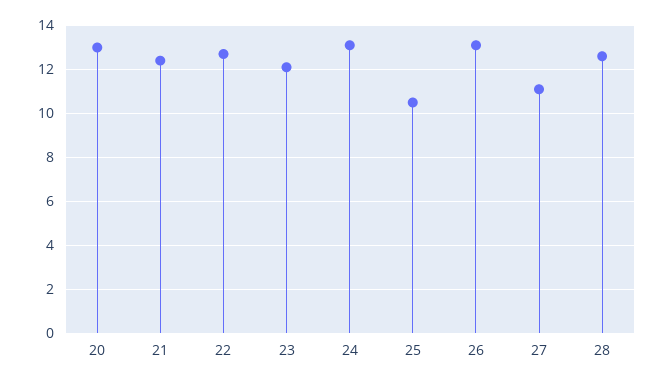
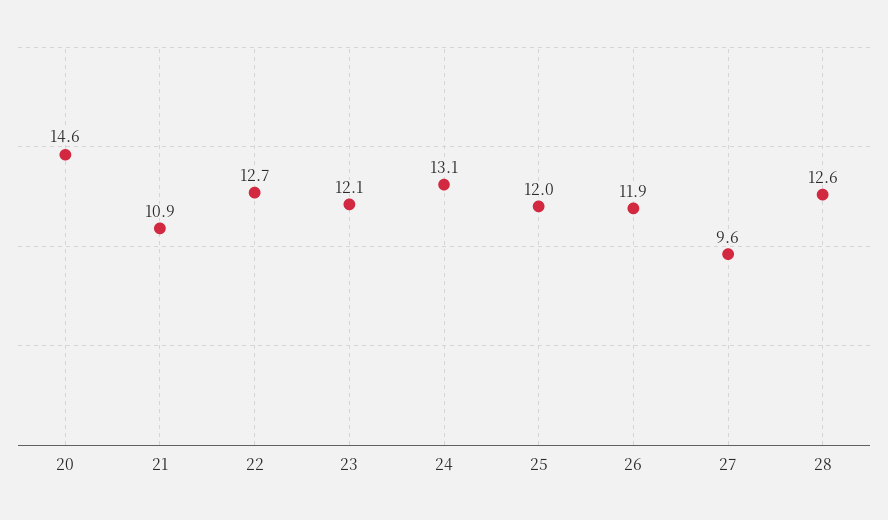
  {
-   "20": 13,
+   "20": 14.6,
-   "21": 12.5,
+   "21": 10.9,
    "22": 12.7,
    "23": 12.1,
    "24": 13.1,
-   "25": 10.5,
+   "25": 12,
-   "26": 13,
+   "26": 11.9,
-   "27": 11,
+   "27": 9.6,
    "28": 12.6
  }

